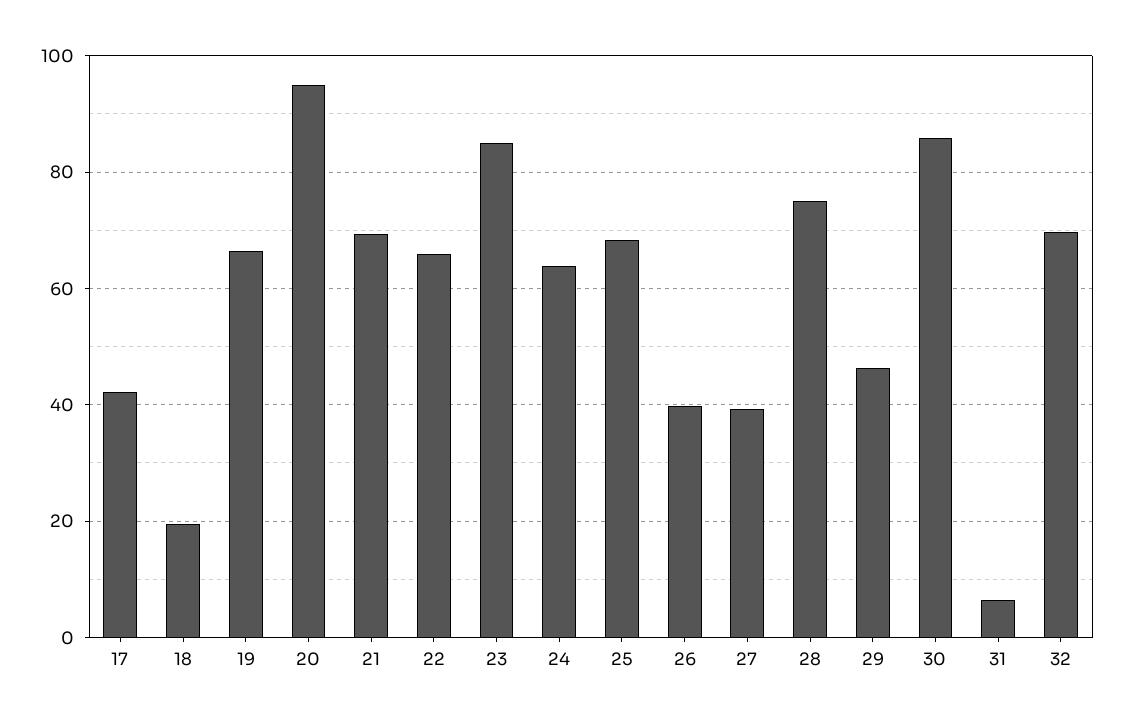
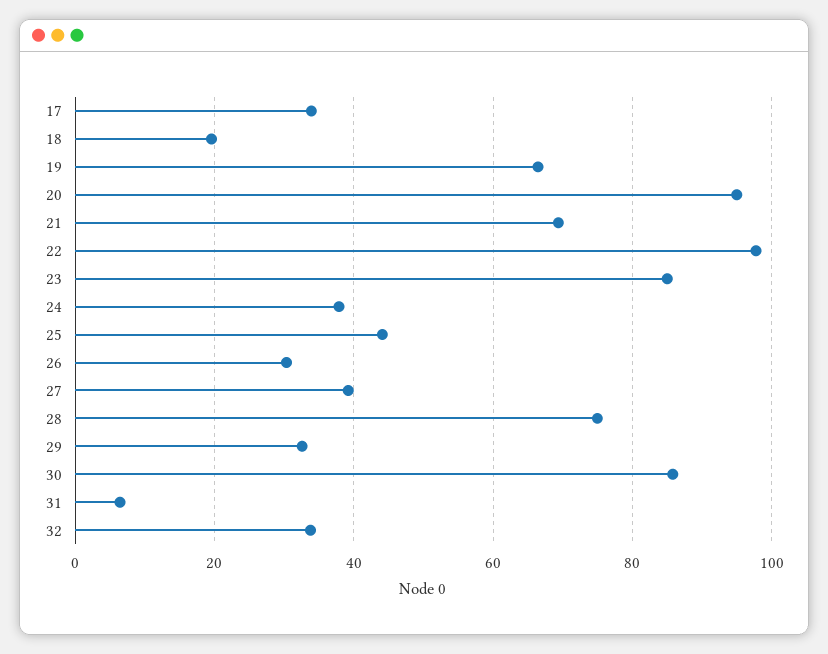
  {
-   "17": 42,
+   "17": 34,
    "18": 20,
    "19": 66,
    "20": 94,
    "21": 70,
-   "22": 66,
+   "22": 98,
    "23": 86,
-   "24": 64,
+   "24": 38,
-   "25": 68,
+   "25": 44,
-   "26": 40,
+   "26": 30,
    "27": 40,
    "28": 74,
-   "29": 46,
+   "29": 32,
    "30": 86,
    "31": 6,
-   "32": 70
+   "32": 34
  }

